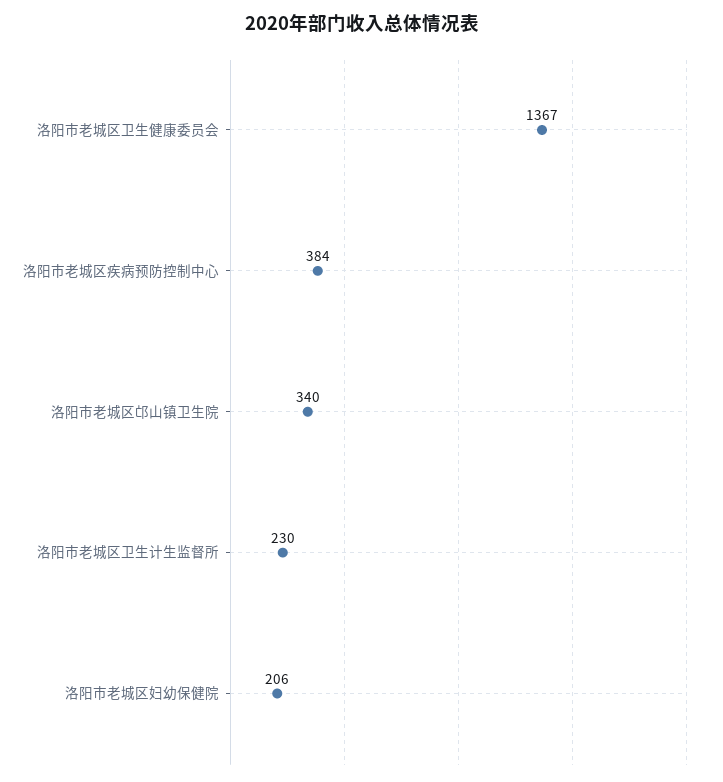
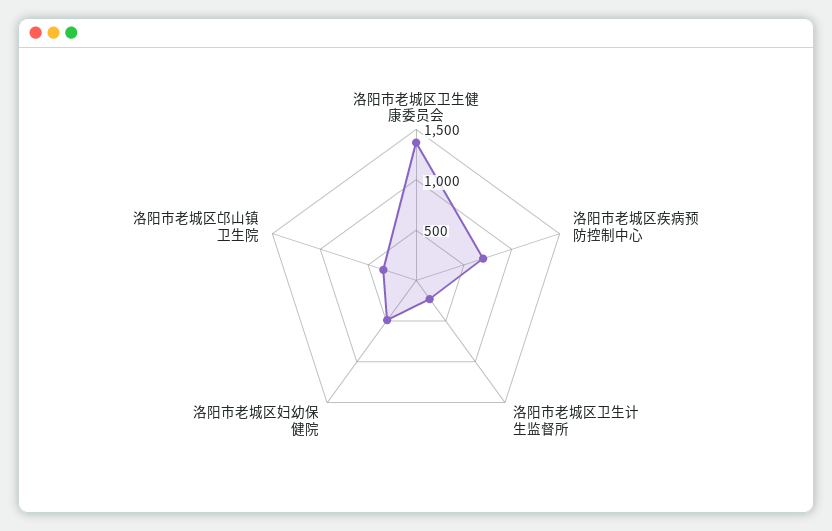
  {
    "洛阳市老城区卫生健康委员会": 1367,
-   "洛阳市老城区疾病预防控制中心": 384,
+   "洛阳市老城区疾病预防控制中心": 700,
    "洛阳市老城区邙山镇卫生院": 340,
    "洛阳市老城区卫生计生监督所": 230,
-   "洛阳市老城区妇幼保健院": 206
+   "洛阳市老城区妇幼保健院": 500
  }

